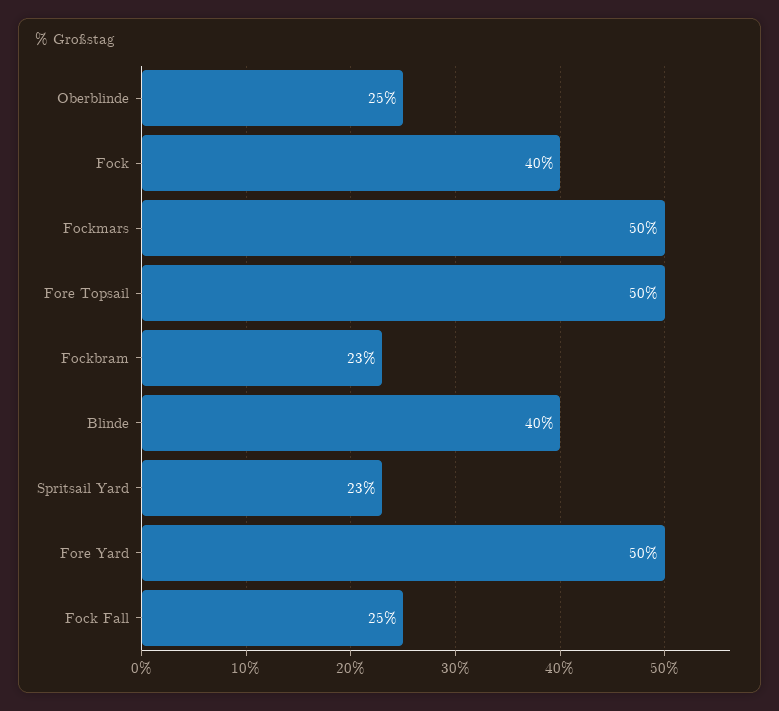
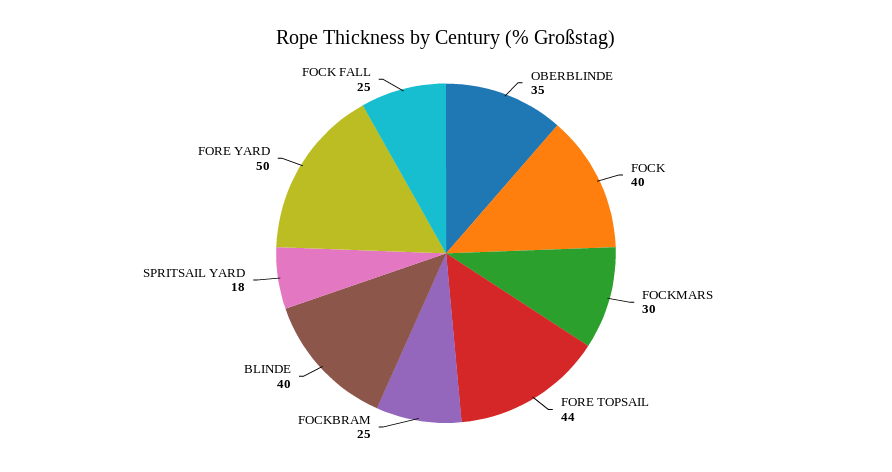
  {
-   "Oberblinde": 25,
+   "Oberblinde": 35,
    "Fock": 40,
-   "Fockmars": 50,
+   "Fockmars": 30,
-   "Fore Topsail": 50,
+   "Fore Topsail": 44,
-   "Fockbram": 23,
+   "Fockbram": 25,
    "Blinde": 40,
-   "Spritsail Yard": 23,
+   "Spritsail Yard": 18,
    "Fore Yard": 50,
    "Fock Fall": 25
  }

